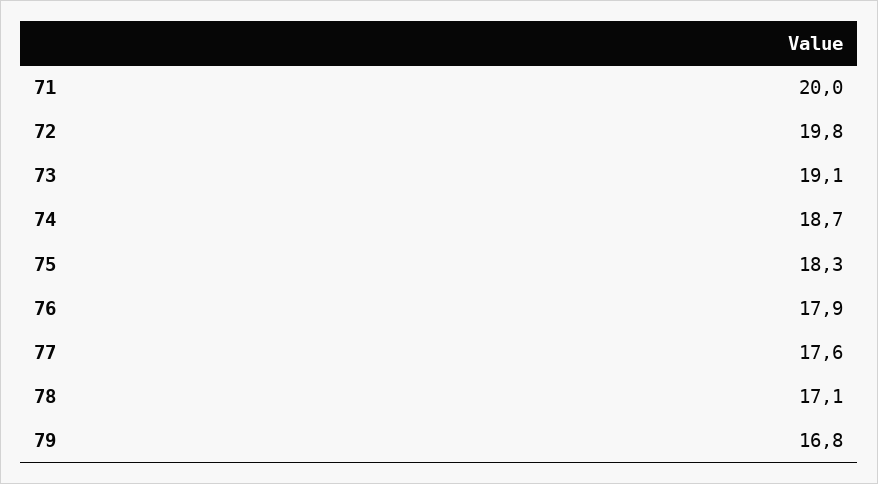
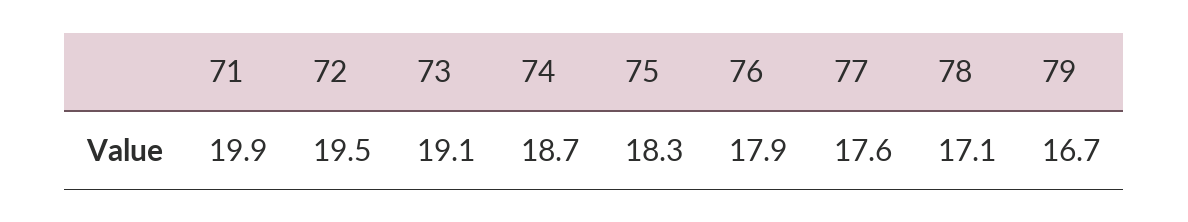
  {
-   "71": 20,
+   "71": 19.9,
-   "72": 19.8,
+   "72": 19.5,
    "73": 19.1,
    "74": 18.7,
    "75": 18.3,
    "76": 17.9,
    "77": 17.6,
    "78": 17.1,
-   "79": 16.8
+   "79": 16.7
  }

